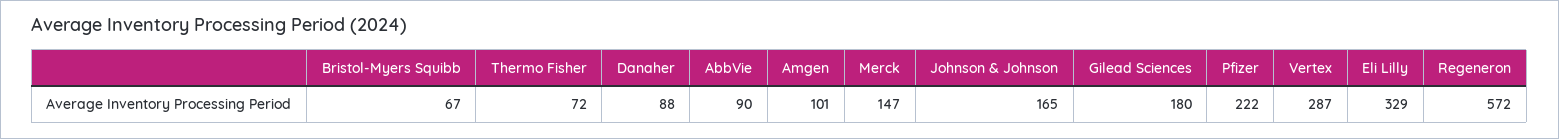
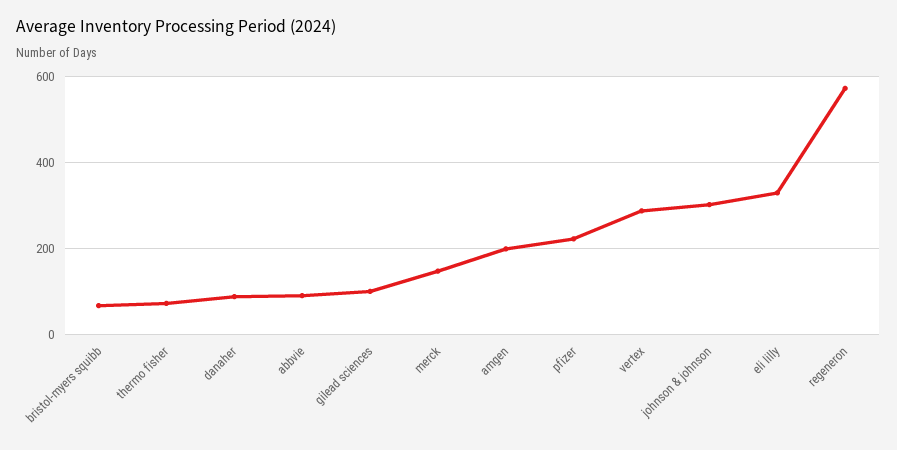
  {
    "Bristol-Myers Squibb": 67,
    "Thermo Fisher": 72,
    "Danaher": 88,
    "AbbVie": 90,
-   "Amgen": 101,
+   "Amgen": 200,
    "Merck": 147,
-   "Johnson & Johnson": 165,
+   "Johnson & Johnson": 300,
-   "Gilead Sciences": 180,
+   "Gilead Sciences": 100,
    "Pfizer": 222,
    "Vertex": 287,
    "Eli Lilly": 329,
    "Regeneron": 572
  }

